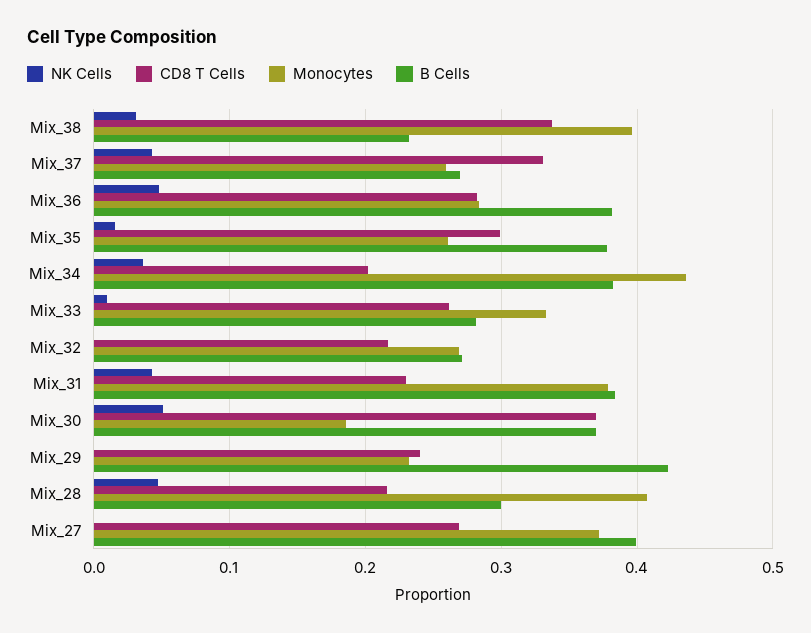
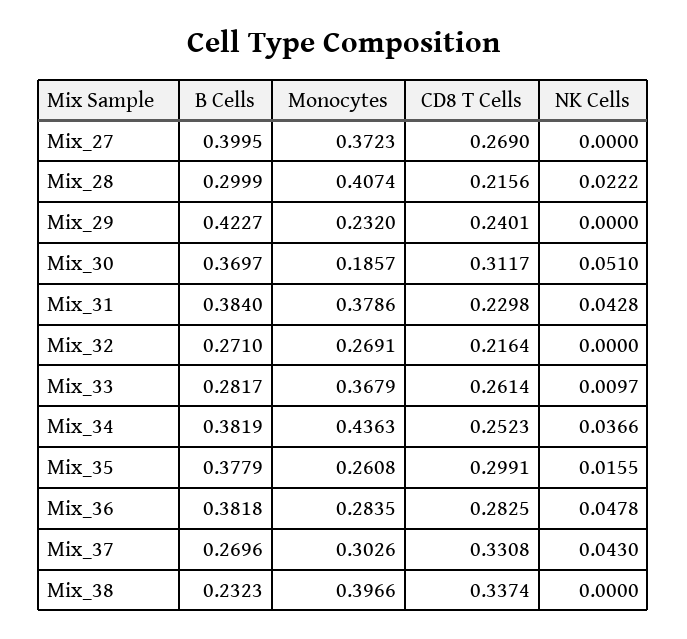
  {
    "NK Cells": {
-     "Mix_38": 0.03,
+     "Mix_38": 0,
      "Mix_37": 0.043,
      "Mix_36": 0.0478,
      "Mix_35": 0.0155,
      "Mix_34": 0.0366,
      "Mix_33": 0.0097,
      "Mix_32": 0,
      "Mix_31": 0.0428,
      "Mix_30": 0.051,
      "Mix_29": 0,
-     "Mix_28": 0.05,
+     "Mix_28": 0.0222,
      "Mix_27": 0
    },
    "CD8 T Cells": {
      "Mix_38": 0.3374,
      "Mix_37": 0.3308,
      "Mix_36": 0.2825,
      "Mix_35": 0.2991,
-     "Mix_34": 0.2,
+     "Mix_34": 0.2523,
      "Mix_33": 0.2614,
      "Mix_32": 0.2164,
      "Mix_31": 0.2298,
-     "Mix_30": 0.37,
+     "Mix_30": 0.3117,
      "Mix_29": 0.2401,
      "Mix_28": 0.2156,
      "Mix_27": 0.269
    },
    "Monocytes": {
      "Mix_38": 0.3966,
-     "Mix_37": 0.26,
+     "Mix_37": 0.3026,
      "Mix_36": 0.2835,
      "Mix_35": 0.2608,
      "Mix_34": 0.4363,
-     "Mix_33": 0.33,
+     "Mix_33": 0.3679,
      "Mix_32": 0.2691,
      "Mix_31": 0.3786,
      "Mix_30": 0.1857,
      "Mix_29": 0.232,
      "Mix_28": 0.4074,
      "Mix_27": 0.3723
    },
    "B Cells": {
      "Mix_38": 0.2323,
      "Mix_37": 0.2696,
      "Mix_36": 0.3818,
      "Mix_35": 0.3779,
      "Mix_34": 0.3819,
      "Mix_33": 0.2817,
      "Mix_32": 0.271,
      "Mix_31": 0.384,
      "Mix_30": 0.3697,
      "Mix_29": 0.4227,
      "Mix_28": 0.2999,
      "Mix_27": 0.3995
    }
  }

